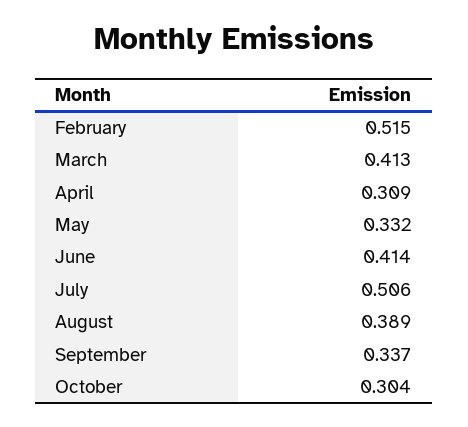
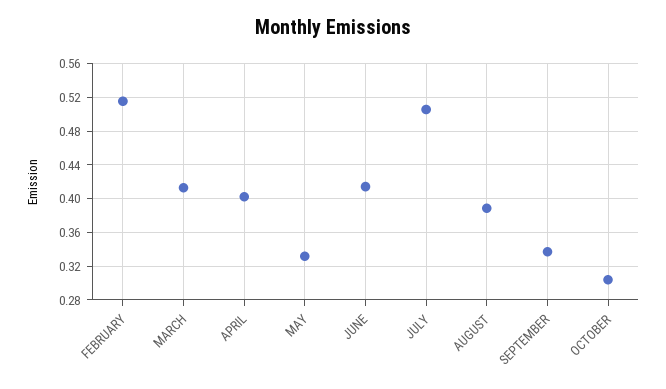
  {
    "February": 0.515,
    "March": 0.413,
-   "April": 0.309,
+   "April": 0.4,
    "May": 0.332,
    "June": 0.414,
    "July": 0.506,
    "August": 0.389,
    "September": 0.337,
    "October": 0.304
  }

